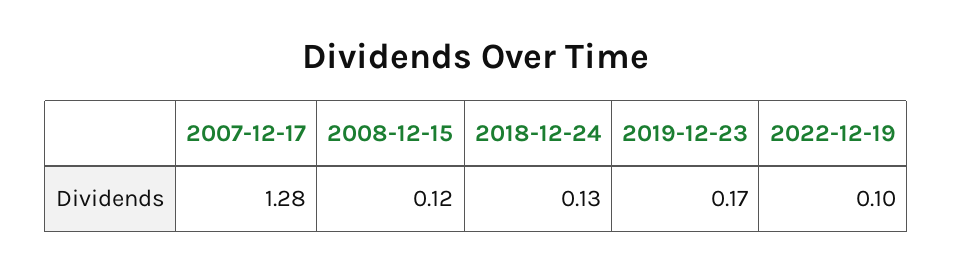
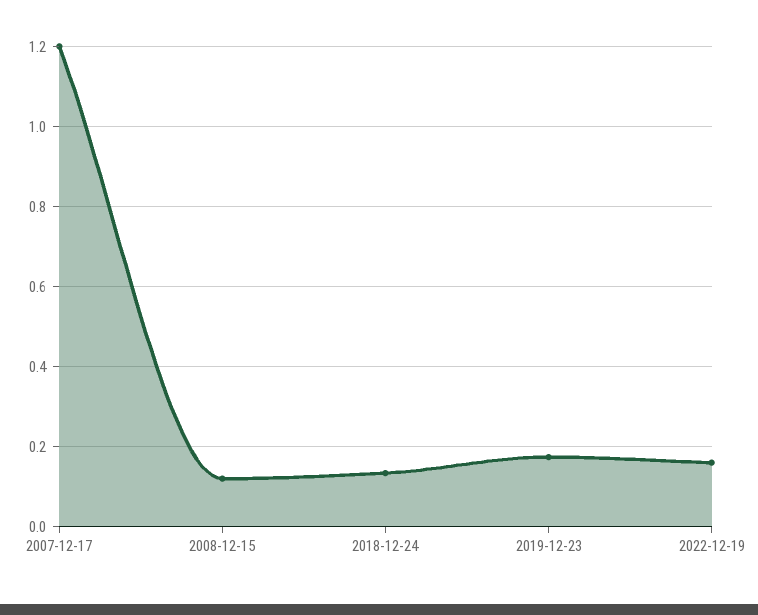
  {
-   "2007-12-17": 1.28,
+   "2007-12-17": 1.2,
    "2008-12-15": 0.12,
    "2018-12-24": 0.13,
    "2019-12-23": 0.17,
-   "2022-12-19": 0.1
+   "2022-12-19": 0.16
  }

